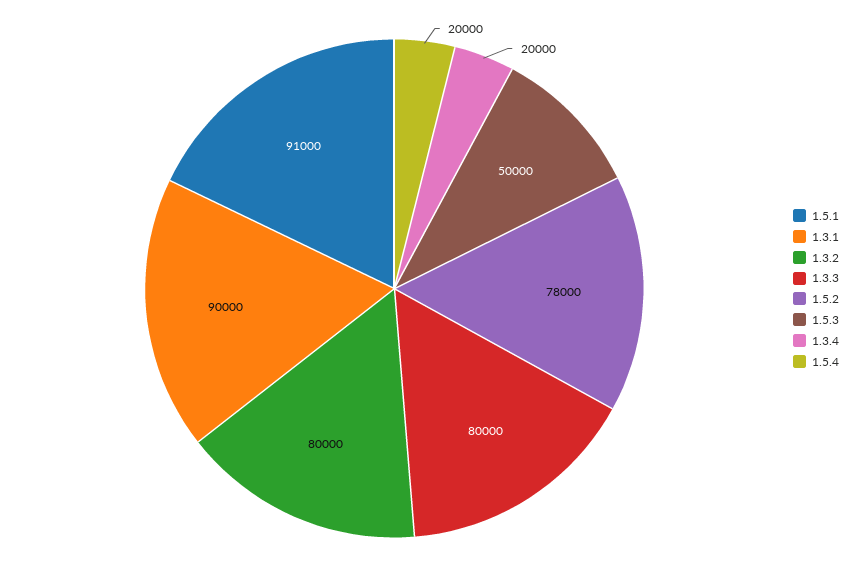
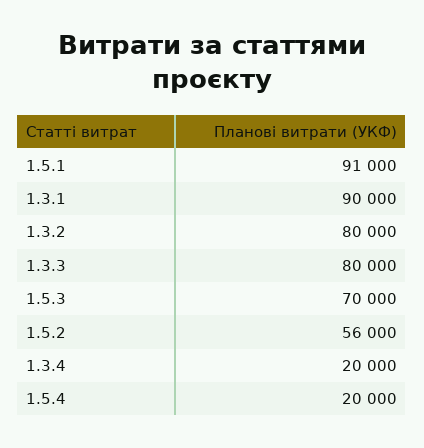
  {
    "1.5.1": 91000,
    "1.3.1": 90000,
    "1.3.2": 80000,
    "1.3.3": 80000,
-   "1.5.2": 78000,
+   "1.5.2": 56000,
-   "1.5.3": 50000,
+   "1.5.3": 70000,
    "1.3.4": 20000,
    "1.5.4": 20000
  }

